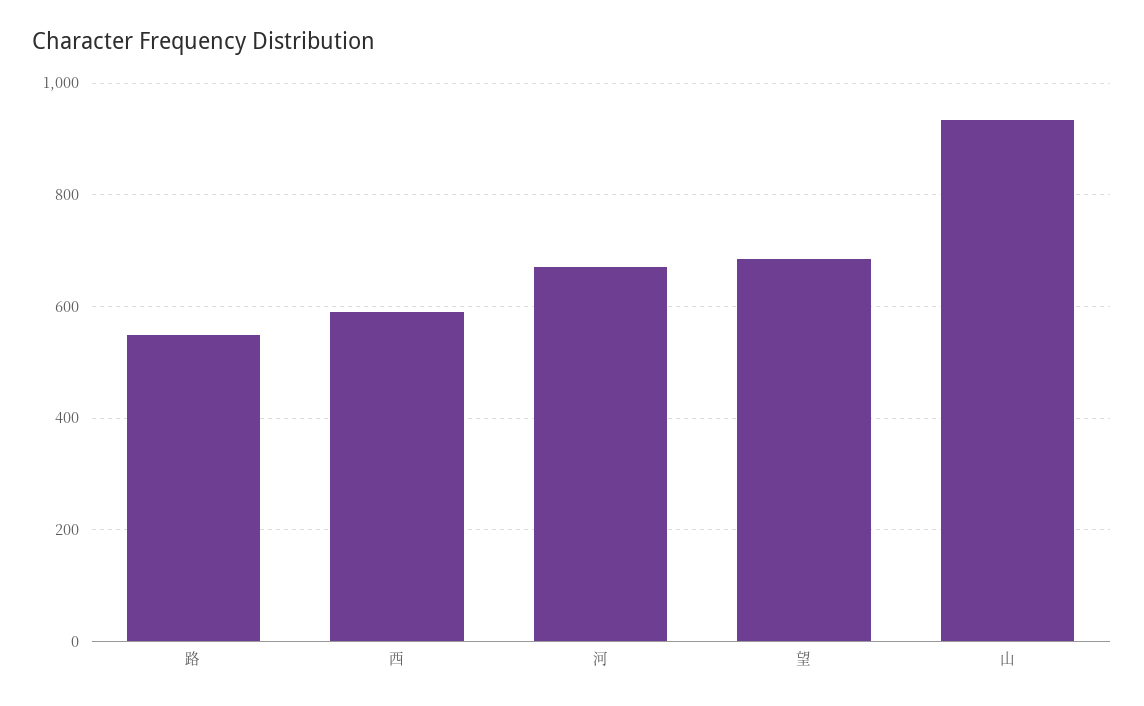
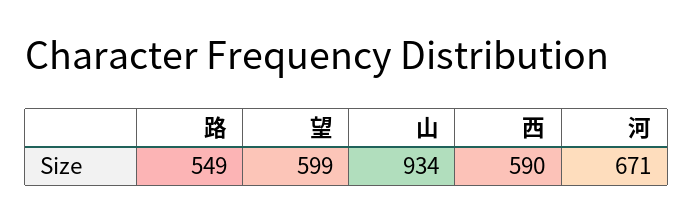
  {
    "路": 549,
    "西": 590,
    "河": 671,
-   "望": 680,
+   "望": 599,
    "山": 934
  }

